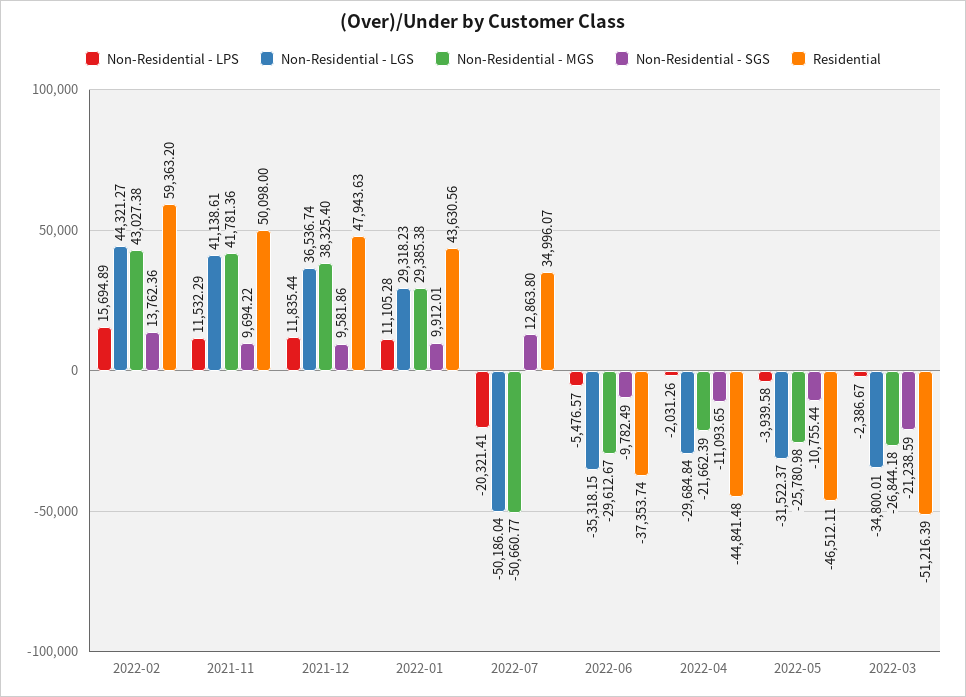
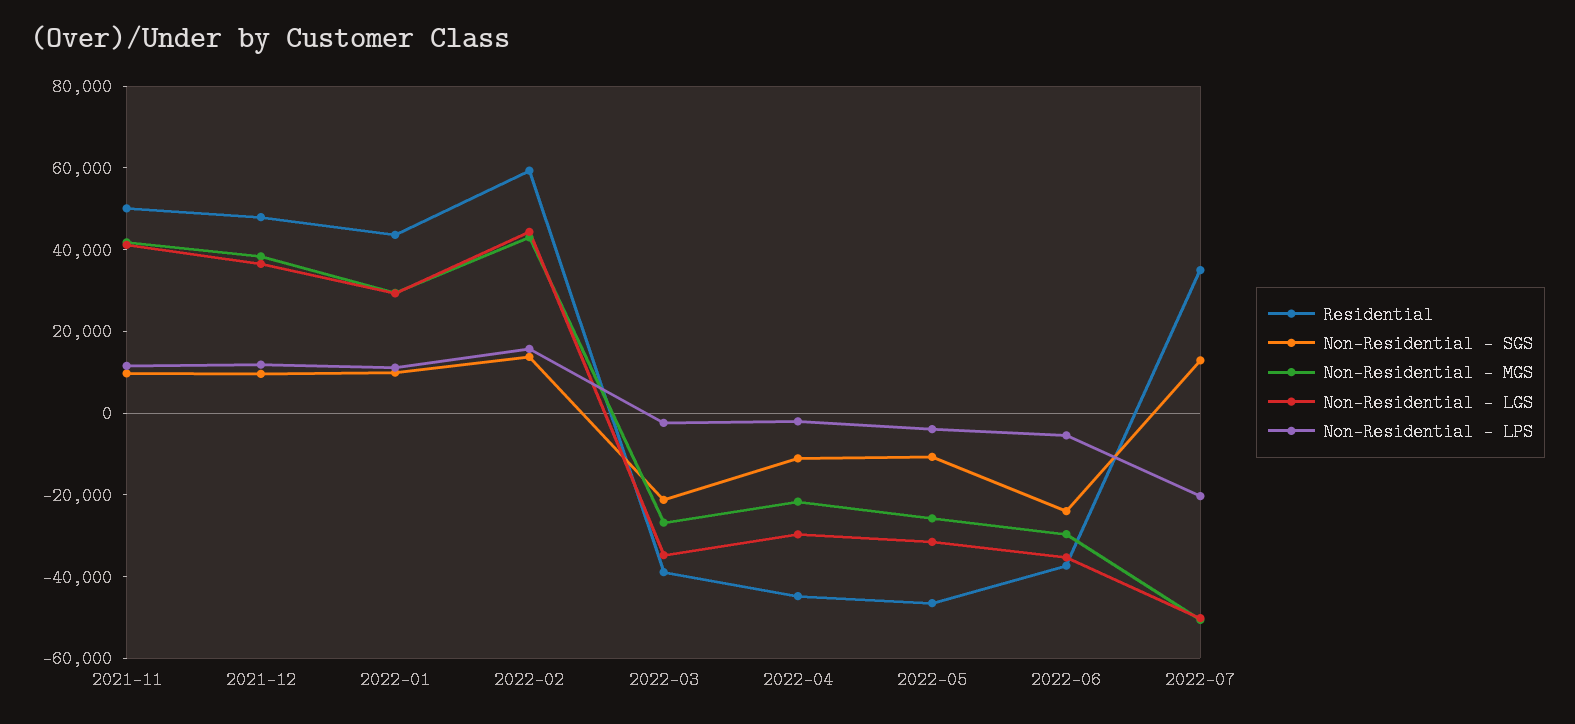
  {
    "Non-Residential - LPS": {
      "2022-02": 15694.89,
      "2021-11": 11532.29,
      "2021-12": 11835.44,
      "2022-01": 11105.28,
      "2022-07": -20321.41,
      "2022-06": -5476.57,
      "2022-04": -2031.26,
      "2022-05": -3939.58,
      "2022-03": -2386.67
    },
    "Non-Residential - LGS": {
      "2022-02": 44321.27,
      "2021-11": 41138.61,
      "2021-12": 36536.74,
      "2022-01": 29318.23,
      "2022-07": -50186.04,
      "2022-06": -35318.15,
      "2022-04": -29684.84,
      "2022-05": -31522.37,
      "2022-03": -34800.01
    },
    "Non-Residential - MGS": {
      "2022-02": 43027.38,
      "2021-11": 41781.36,
      "2021-12": 38325.4,
      "2022-01": 29385.38,
      "2022-07": -50660.77,
      "2022-06": -29612.67,
      "2022-04": -21662.39,
      "2022-05": -25780.98,
      "2022-03": -26844.18
    },
    "Non-Residential - SGS": {
      "2022-02": 13762.36,
      "2021-11": 9694.22,
      "2021-12": 9581.86,
      "2022-01": 9912.01,
      "2022-07": 12863.8,
-     "2022-06": -9782.49,
+     "2022-06": -25000,
      "2022-04": -11093.65,
      "2022-05": -10755.44,
      "2022-03": -21238.59
    },
    "Residential": {
      "2022-02": 59363.2,
      "2021-11": 50098,
      "2021-12": 47943.63,
      "2022-01": 43630.56,
      "2022-07": 34996.07,
      "2022-06": -37353.74,
      "2022-04": -44841.48,
      "2022-05": -46512.11,
-     "2022-03": -51216.39
+     "2022-03": -40000
    }
  }

